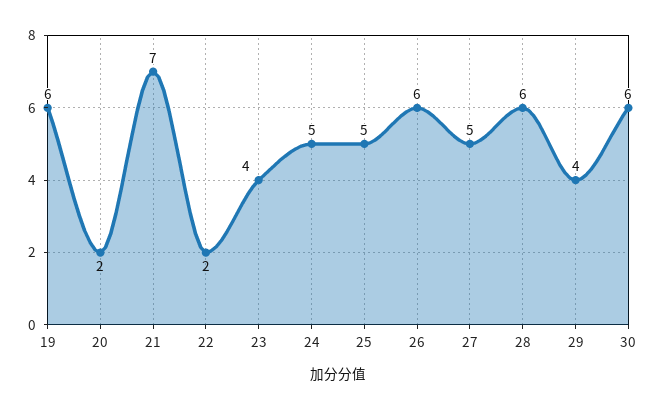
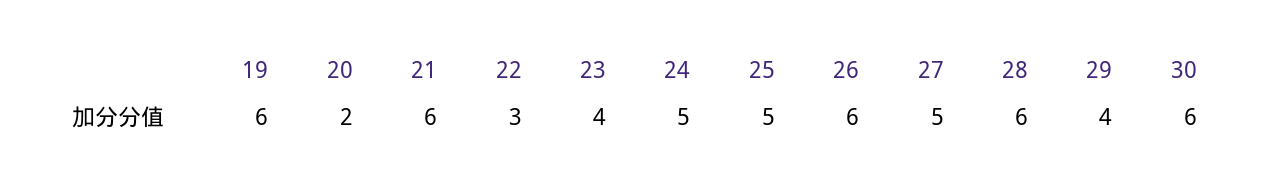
  {
    "19": 6,
    "20": 2,
-   "21": 7,
+   "21": 6,
-   "22": 2,
+   "22": 3,
    "23": 4,
    "24": 5,
    "25": 5,
    "26": 6,
    "27": 5,
    "28": 6,
    "29": 4,
    "30": 6
  }

